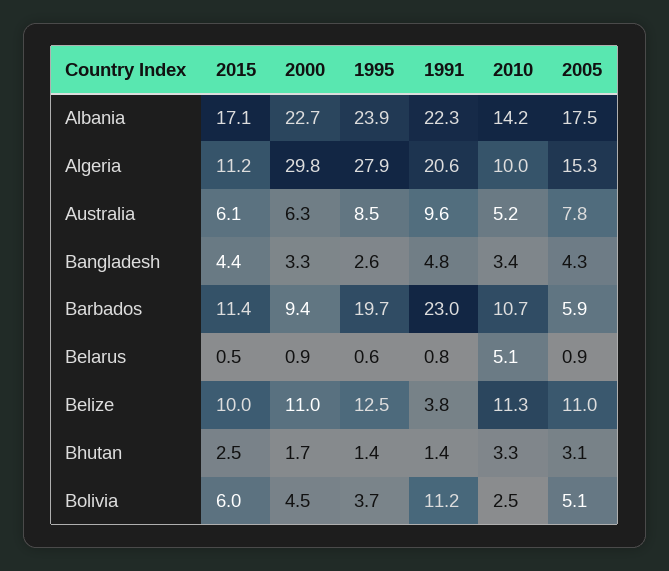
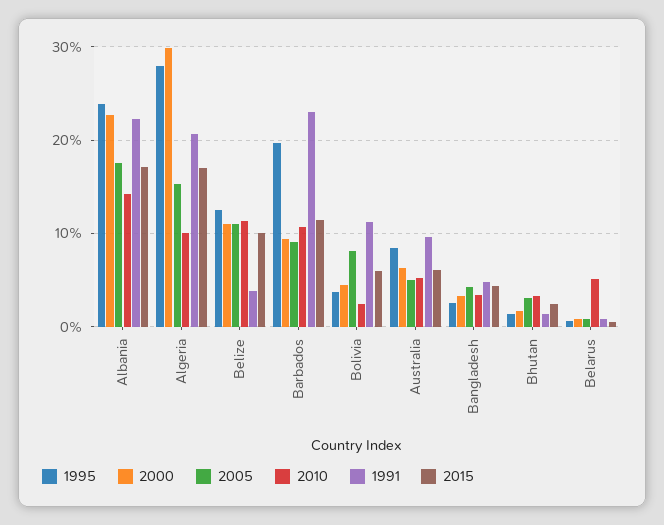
  {
    "2015": {
      "Albania": 17.1,
-     "Algeria": 11.2,
+     "Algeria": 17,
      "Australia": 6.1,
      "Bangladesh": 4.4,
      "Barbados": 11.4,
      "Belarus": 0.5,
      "Belize": 10,
      "Bhutan": 2.5,
      "Bolivia": 6
    },
    "2000": {
      "Albania": 22.7,
      "Algeria": 29.8,
      "Australia": 6.3,
      "Bangladesh": 3.3,
      "Barbados": 9.4,
      "Belarus": 0.9,
      "Belize": 11,
      "Bhutan": 1.7,
      "Bolivia": 4.5
    },
    "1995": {
      "Albania": 23.9,
      "Algeria": 27.9,
      "Australia": 8.5,
      "Bangladesh": 2.6,
      "Barbados": 19.7,
      "Belarus": 0.6,
      "Belize": 12.5,
      "Bhutan": 1.4,
      "Bolivia": 3.7
    },
    "1991": {
      "Albania": 22.3,
      "Algeria": 20.6,
      "Australia": 9.6,
      "Bangladesh": 4.8,
      "Barbados": 23,
      "Belarus": 0.8,
      "Belize": 3.8,
      "Bhutan": 1.4,
      "Bolivia": 11.2
    },
    "2010": {
      "Albania": 14.2,
      "Algeria": 10,
      "Australia": 5.2,
      "Bangladesh": 3.4,
      "Barbados": 10.7,
      "Belarus": 5.1,
      "Belize": 11.3,
      "Bhutan": 3.3,
      "Bolivia": 2.5
    },
    "2005": {
      "Albania": 17.5,
      "Algeria": 15.3,
-     "Australia": 7.8,
+     "Australia": 5,
      "Bangladesh": 4.3,
-     "Barbados": 5.9,
+     "Barbados": 9,
      "Belarus": 0.9,
      "Belize": 11,
      "Bhutan": 3.1,
-     "Bolivia": 5.1
+     "Bolivia": 8
    }
  }

